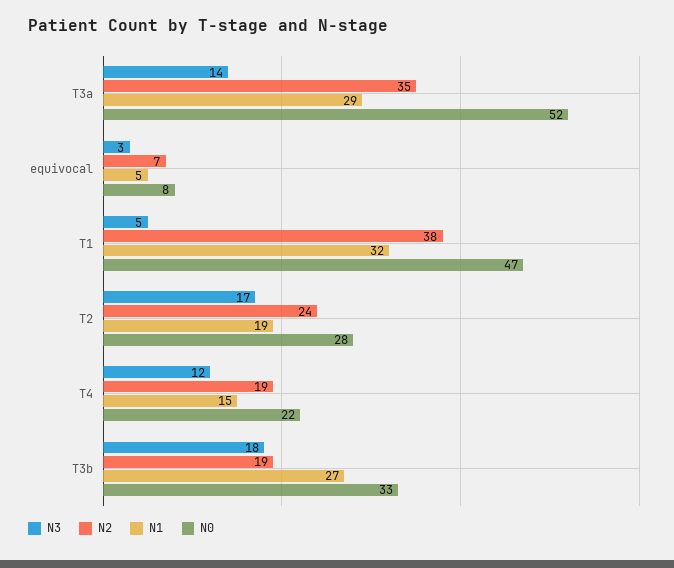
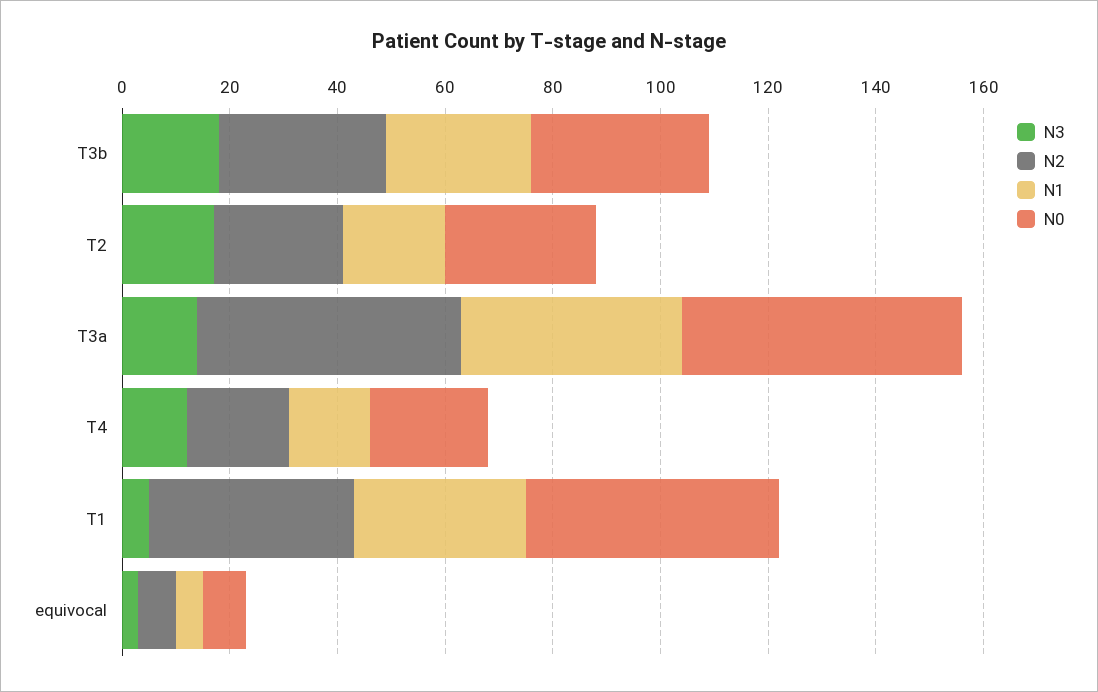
  {
    "N3": {
      "T3a": 14,
      "equivocal": 3,
      "T1": 5,
      "T2": 17,
      "T4": 12,
      "T3b": 18
    },
    "N2": {
-     "T3a": 35,
+     "T3a": 50,
      "equivocal": 7,
      "T1": 38,
      "T2": 24,
      "T4": 19,
-     "T3b": 19
+     "T3b": 30
    },
    "N1": {
-     "T3a": 29,
+     "T3a": 40,
      "equivocal": 5,
      "T1": 32,
      "T2": 19,
      "T4": 15,
      "T3b": 27
    },
    "N0": {
      "T3a": 52,
      "equivocal": 8,
      "T1": 47,
      "T2": 28,
      "T4": 22,
      "T3b": 33
    }
  }

